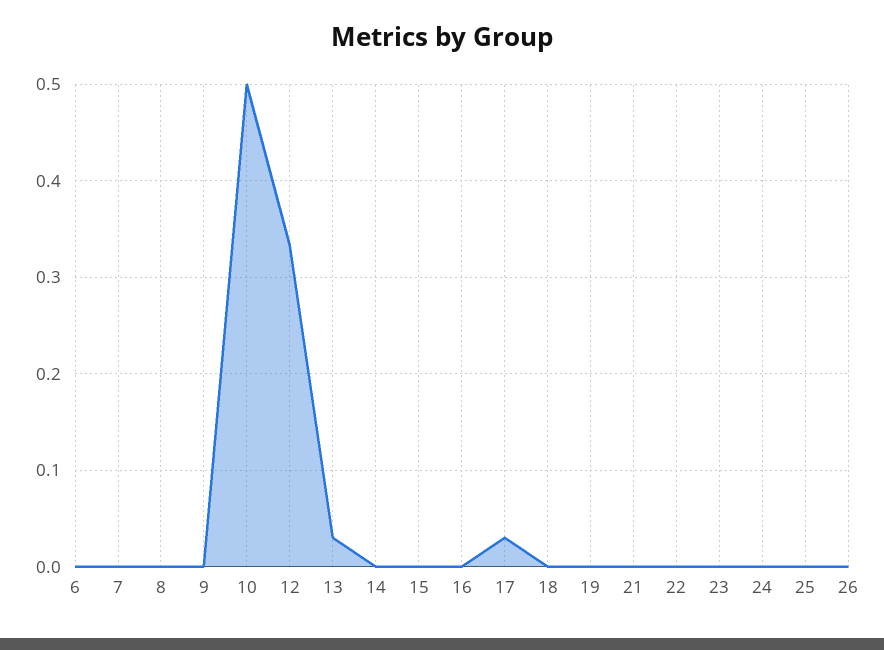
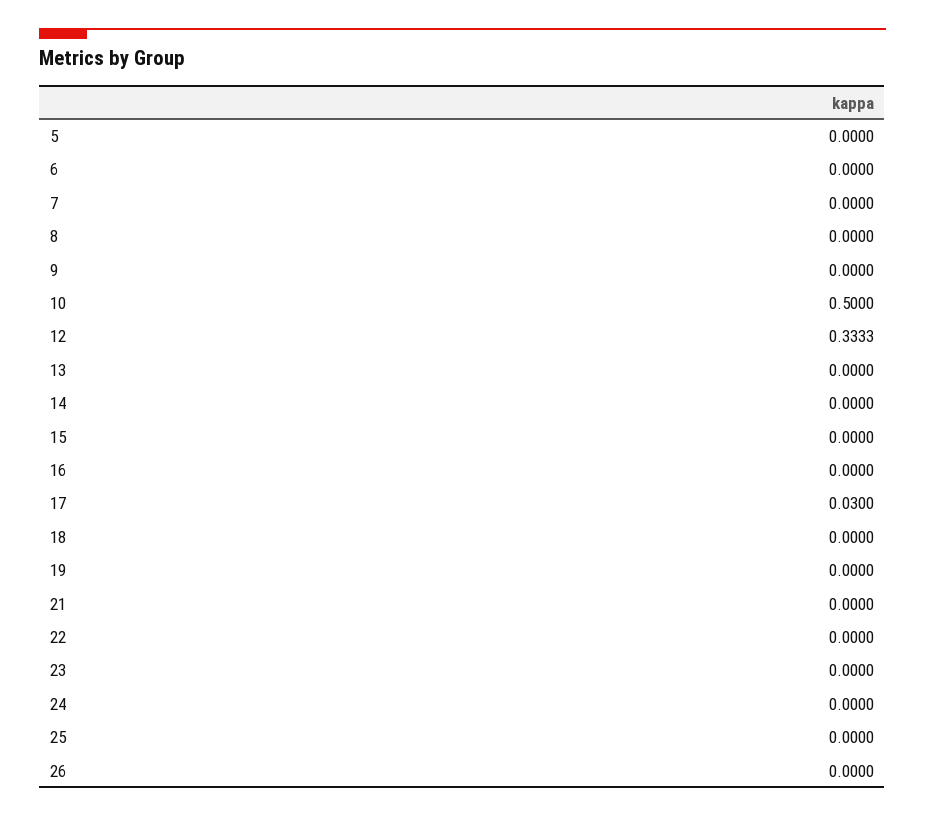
  {
    "6": 0,
    "7": 0,
    "8": 0,
    "9": 0,
    "10": 0.5,
    "12": 0.3333,
-   "13": 0.03,
+   "13": 0,
    "14": 0,
    "15": 0,
    "16": 0,
    "17": 0.03,
    "18": 0,
    "19": 0,
    "21": 0,
    "22": 0,
    "23": 0,
    "24": 0,
    "25": 0,
-   "26": 0
+   "26": 0,
+   "5": 0
  }

